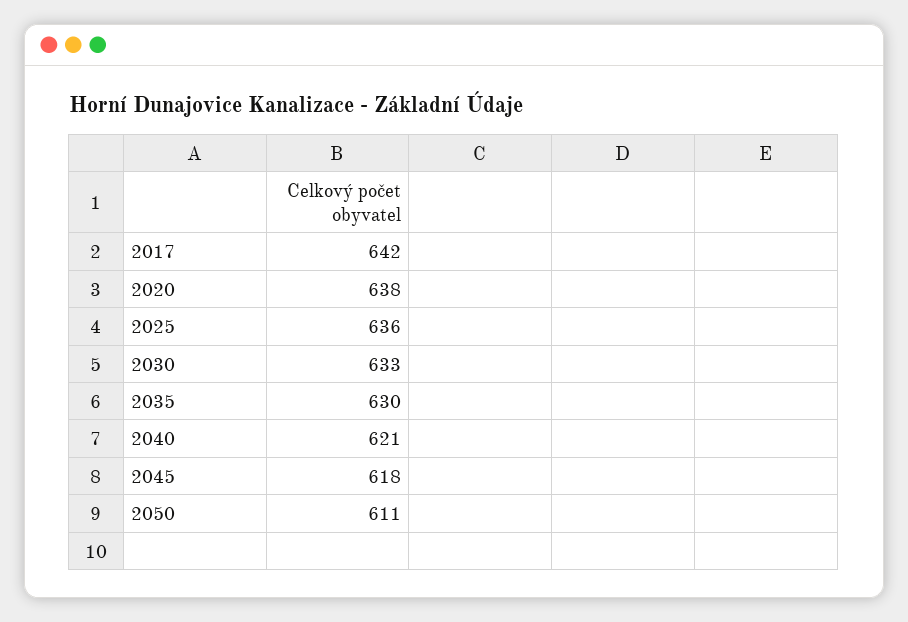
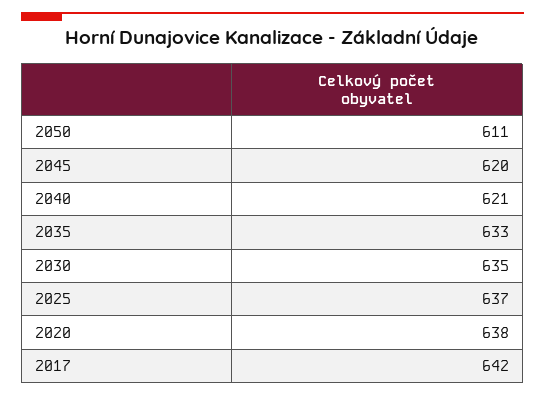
  {
    "2017": 642,
    "2020": 638,
-   "2025": 636,
+   "2025": 637,
-   "2030": 633,
+   "2030": 635,
-   "2035": 630,
+   "2035": 633,
    "2040": 621,
-   "2045": 618,
+   "2045": 620,
    "2050": 611
  }

